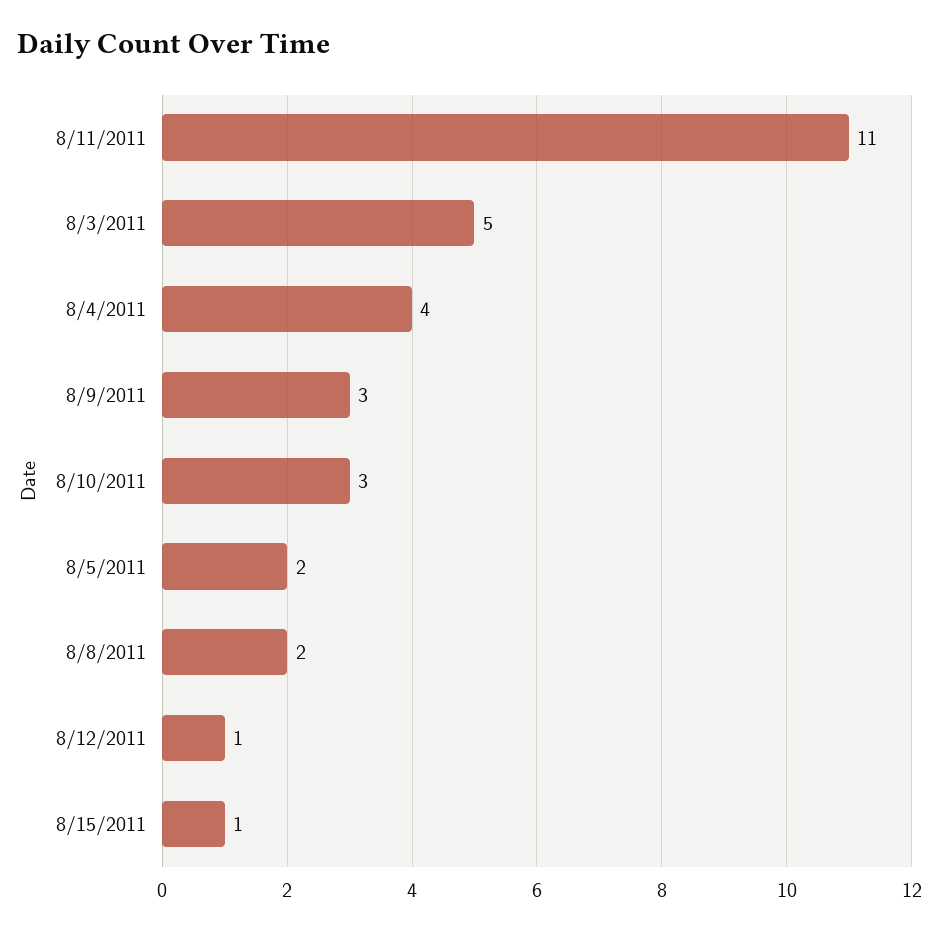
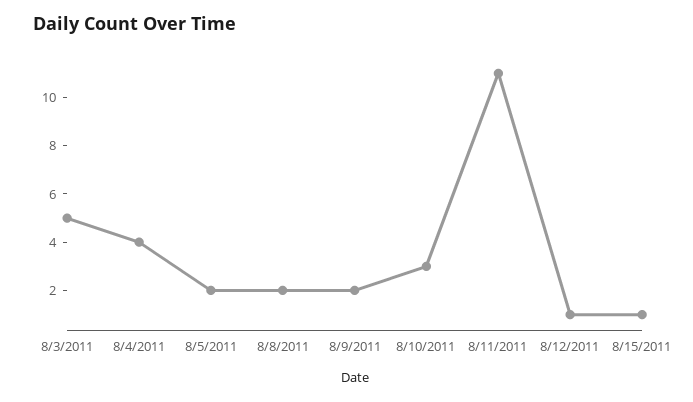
  {
    "8/11/2011": 11,
    "8/3/2011": 5,
    "8/4/2011": 4,
-   "8/9/2011": 3,
+   "8/9/2011": 2,
    "8/10/2011": 3,
    "8/5/2011": 2,
    "8/8/2011": 2,
    "8/12/2011": 1,
    "8/15/2011": 1
  }

